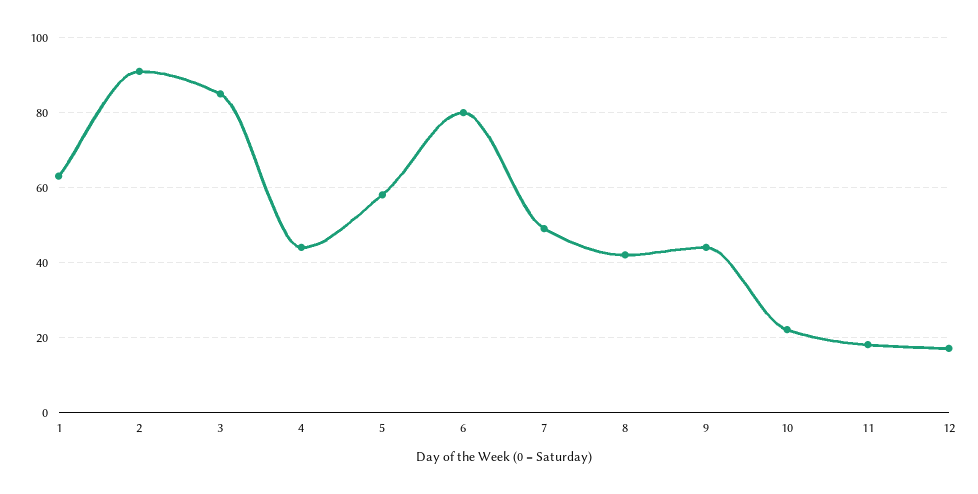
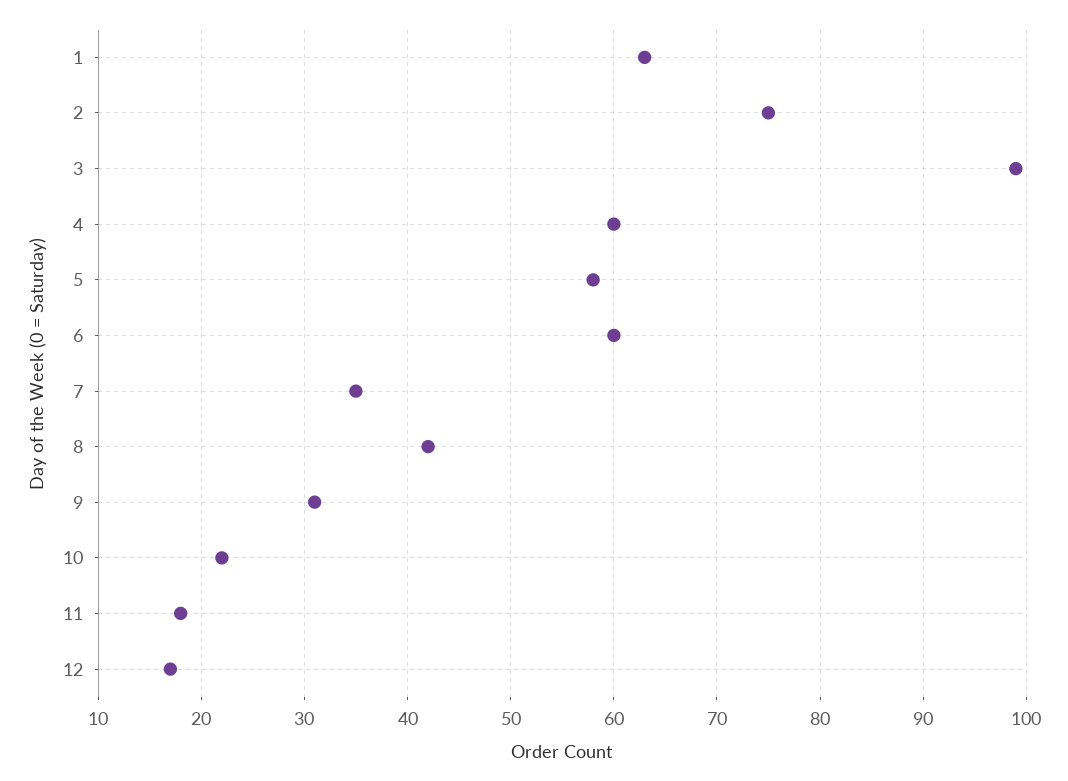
  {
    "1": 63,
-   "2": 90,
+   "2": 75,
-   "3": 85,
+   "3": 99,
-   "4": 45,
+   "4": 60,
    "5": 58,
-   "6": 80,
+   "6": 60,
-   "7": 50,
+   "7": 35,
    "8": 42,
-   "9": 45,
+   "9": 31,
    "10": 22,
    "11": 18,
    "12": 17
  }

